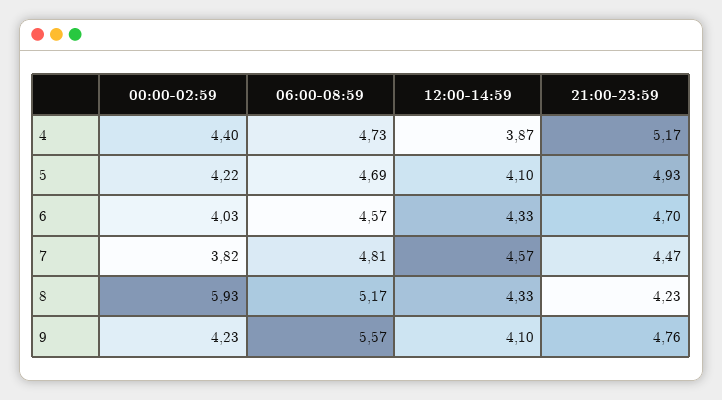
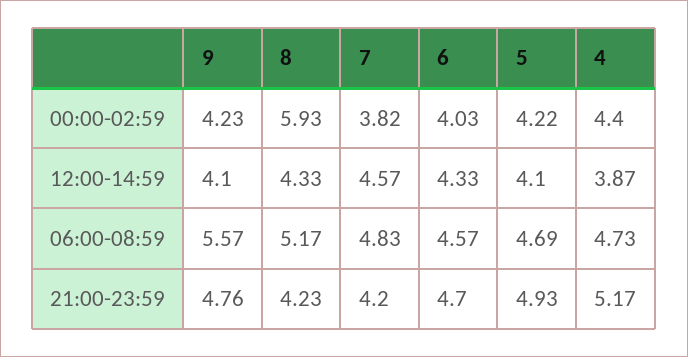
  {
    "00:00-02:59": {
      "4": 4.4,
      "5": 4.22,
      "6": 4.03,
      "7": 3.82,
      "8": 5.93,
      "9": 4.23
    },
    "06:00-08:59": {
      "4": 4.73,
      "5": 4.69,
      "6": 4.57,
-     "7": 4.81,
+     "7": 4.83,
      "8": 5.17,
      "9": 5.57
    },
    "12:00-14:59": {
      "4": 3.87,
      "5": 4.1,
      "6": 4.33,
      "7": 4.57,
      "8": 4.33,
      "9": 4.1
    },
    "21:00-23:59": {
      "4": 5.17,
      "5": 4.93,
      "6": 4.7,
-     "7": 4.47,
+     "7": 4.2,
      "8": 4.23,
      "9": 4.76
    }
  }

